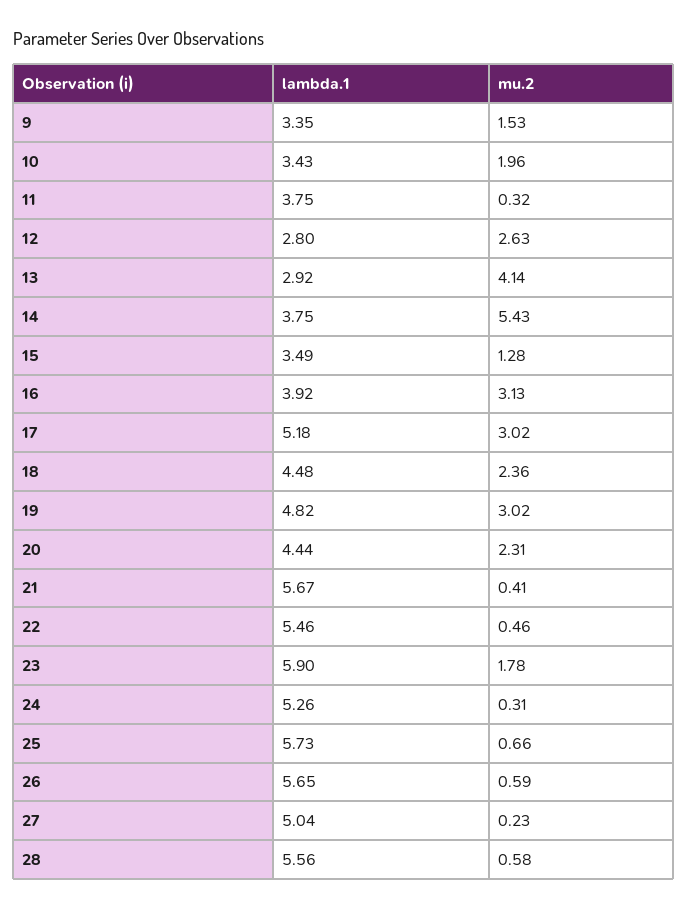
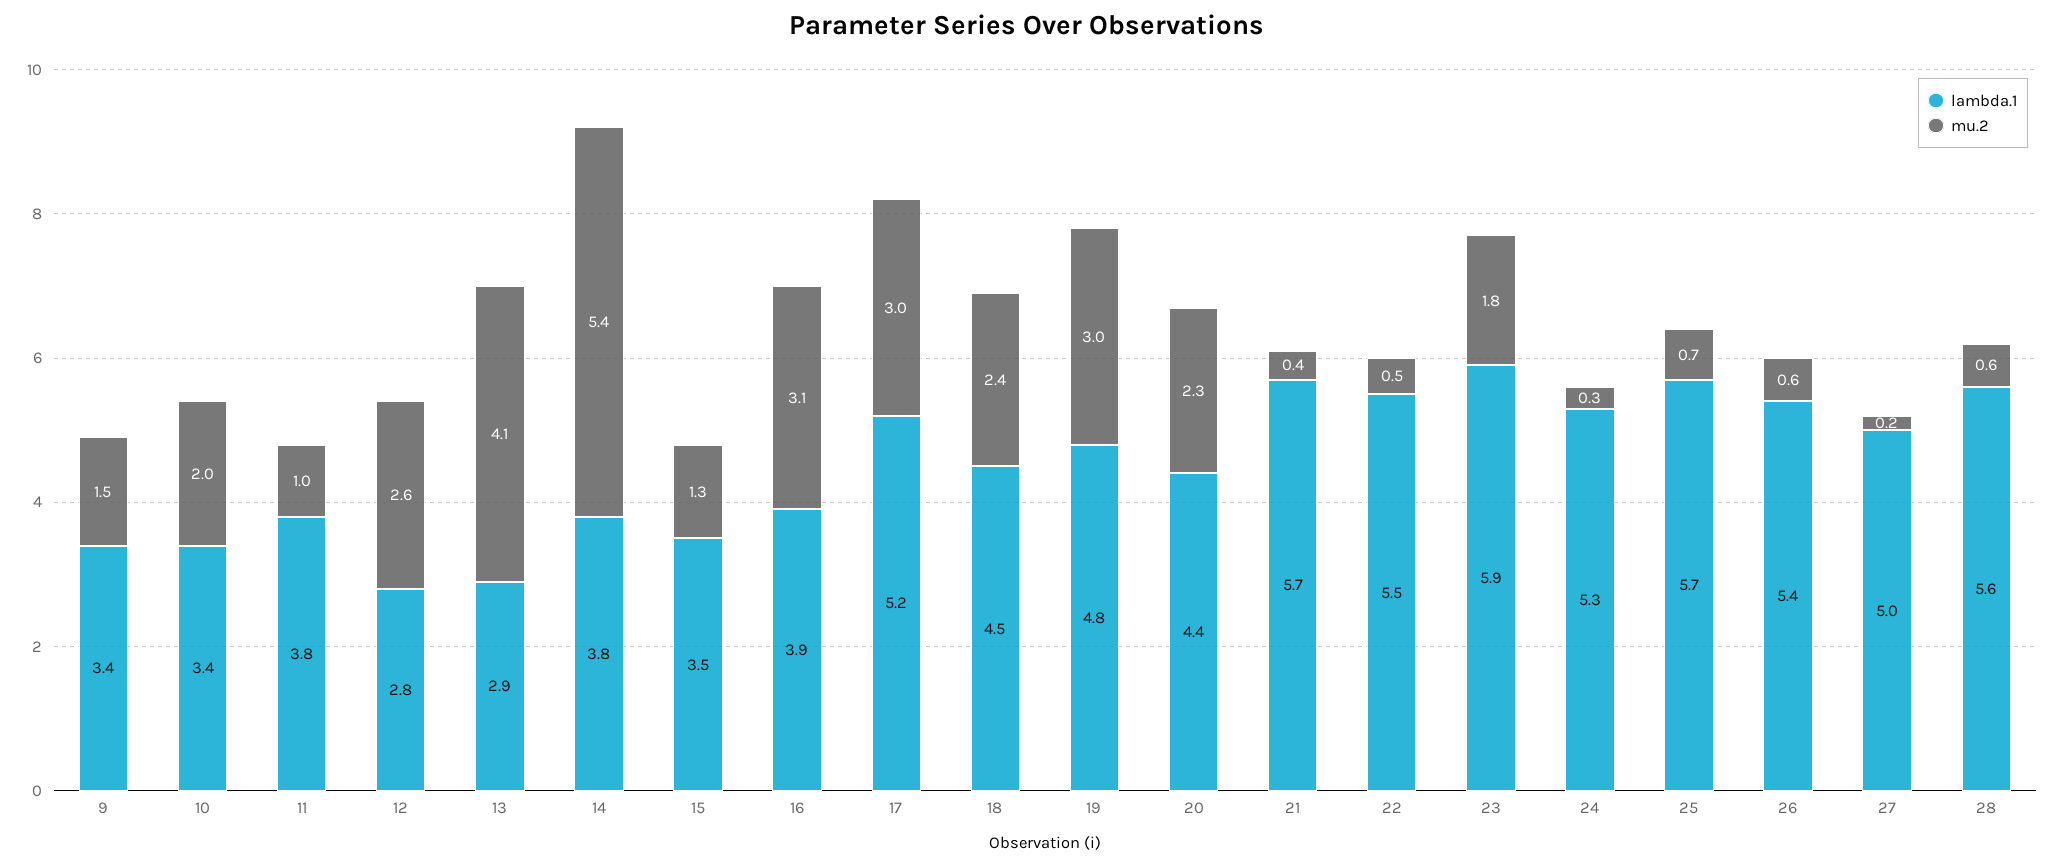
  {
    "lambda.1": {
      "9": 3.35,
      "10": 3.43,
      "11": 3.75,
      "12": 2.8,
      "13": 2.92,
      "14": 3.75,
      "15": 3.49,
      "16": 3.92,
      "17": 5.18,
      "18": 4.48,
      "19": 4.82,
      "20": 4.44,
      "21": 5.67,
      "22": 5.46,
      "23": 5.9,
      "24": 5.26,
      "25": 5.73,
-     "26": 5.65,
+     "26": 5.4,
      "27": 5.04,
      "28": 5.56
    },
    "mu.2": {
      "9": 1.53,
      "10": 1.96,
-     "11": 0.32,
+     "11": 1,
      "12": 2.63,
      "13": 4.14,
      "14": 5.43,
      "15": 1.28,
      "16": 3.13,
      "17": 3.02,
      "18": 2.36,
      "19": 3.02,
      "20": 2.31,
      "21": 0.41,
      "22": 0.46,
      "23": 1.78,
      "24": 0.31,
      "25": 0.66,
      "26": 0.59,
      "27": 0.23,
      "28": 0.58
    }
  }

